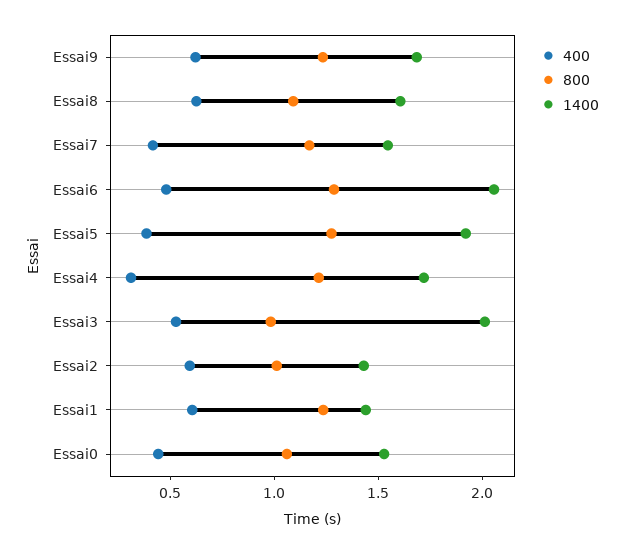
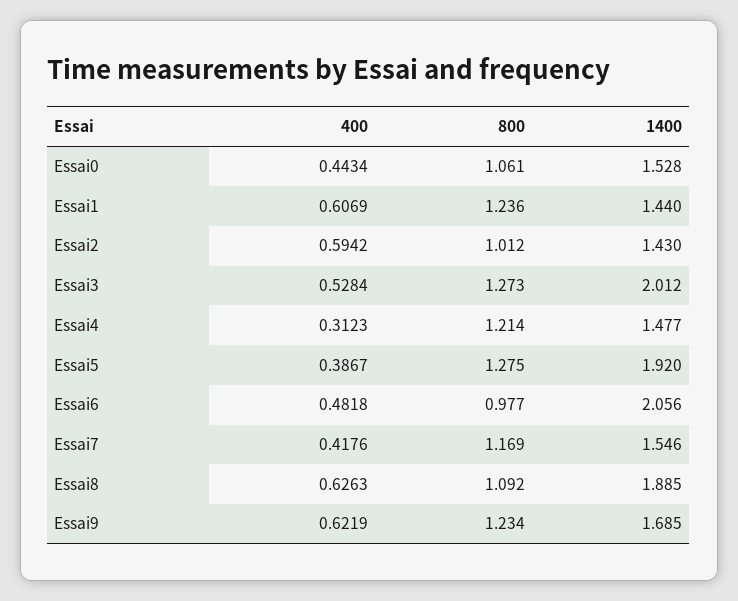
  {
    "400": {
      "Essai9": 0.6219,
      "Essai8": 0.6263,
      "Essai7": 0.4176,
      "Essai6": 0.4818,
      "Essai5": 0.3867,
      "Essai4": 0.3123,
      "Essai3": 0.5284,
      "Essai2": 0.5942,
      "Essai1": 0.6069,
      "Essai0": 0.4434
    },
    "800": {
      "Essai9": 1.234,
      "Essai8": 1.092,
      "Essai7": 1.169,
-     "Essai6": 1.3,
+     "Essai6": 0.977,
      "Essai5": 1.275,
      "Essai4": 1.214,
-     "Essai3": 1,
+     "Essai3": 1.273,
      "Essai2": 1.012,
      "Essai1": 1.236,
      "Essai0": 1.061
    },
    "1400": {
      "Essai9": 1.685,
-     "Essai8": 1.6,
+     "Essai8": 1.885,
      "Essai7": 1.546,
      "Essai6": 2.056,
      "Essai5": 1.92,
-     "Essai4": 1.7,
+     "Essai4": 1.477,
      "Essai3": 2.012,
      "Essai2": 1.43,
      "Essai1": 1.44,
      "Essai0": 1.528
    }
  }

